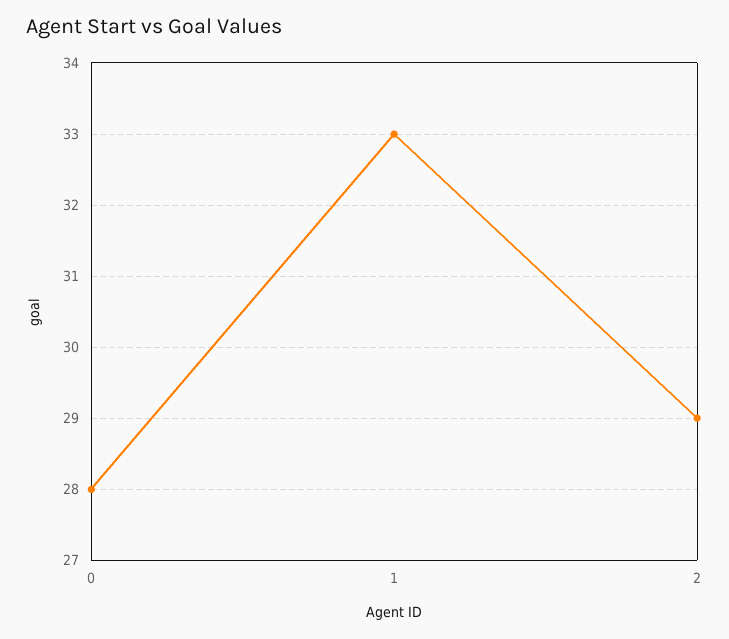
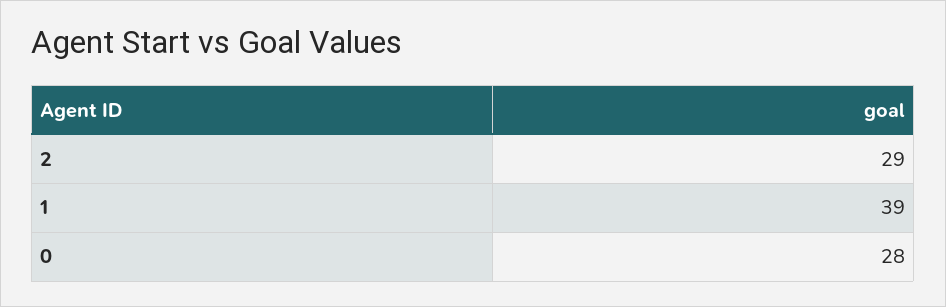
  {
    "0": 28,
-   "1": 33,
+   "1": 39,
    "2": 29
  }

